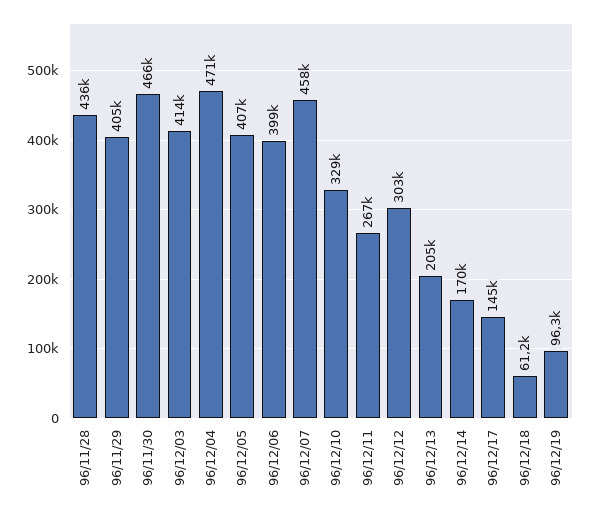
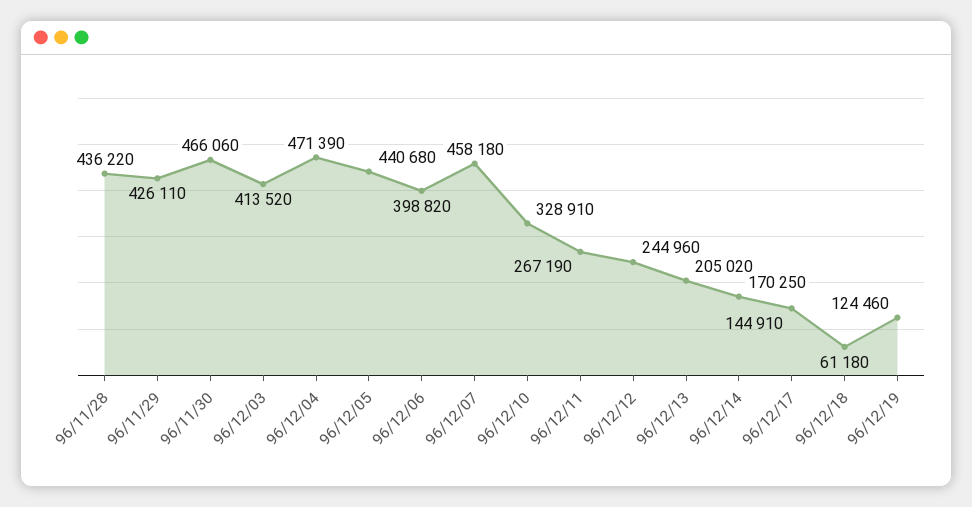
  {
    "96/11/28": 436220,
-   "96/11/29": 405000,
+   "96/11/29": 426110,
    "96/11/30": 466060,
    "96/12/03": 413520,
    "96/12/04": 471390,
-   "96/12/05": 407000,
+   "96/12/05": 440680,
    "96/12/06": 398820,
    "96/12/07": 458180,
    "96/12/10": 328910,
    "96/12/11": 267190,
-   "96/12/12": 303000,
+   "96/12/12": 244960,
    "96/12/13": 205020,
    "96/12/14": 170250,
    "96/12/17": 144910,
    "96/12/18": 61180,
-   "96/12/19": 96300
+   "96/12/19": 124460
  }

